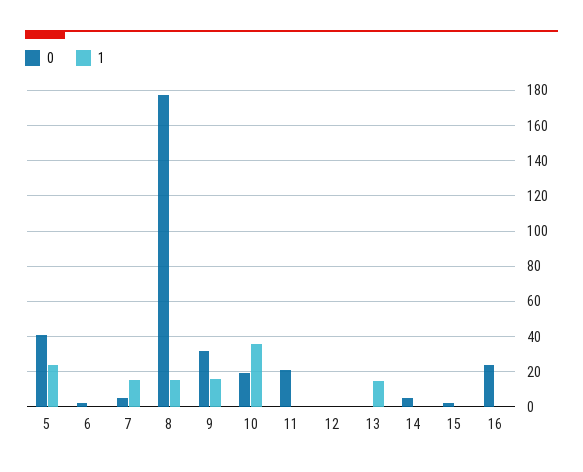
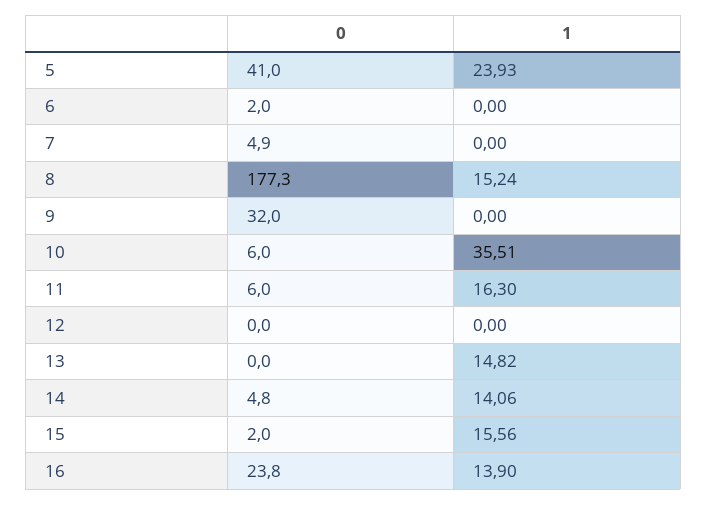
  {
    "0": {
      "5": 41,
      "6": 2,
      "7": 4.9,
      "8": 177.3,
      "9": 32,
-     "10": 20,
+     "10": 6,
-     "11": 20,
+     "11": 6,
      "12": 0,
      "13": 0,
      "14": 4.8,
      "15": 2,
      "16": 23.8
    },
    "1": {
      "5": 23.93,
      "6": 0,
-     "7": 15,
+     "7": 0,
      "8": 15.24,
-     "9": 15,
+     "9": 0,
      "10": 35.51,
-     "11": 0,
+     "11": 16.3,
      "12": 0,
      "13": 14.82,
-     "14": 0,
+     "14": 14.06,
-     "15": 0,
+     "15": 15.56,
-     "16": 0
+     "16": 13.9
    }
  }

